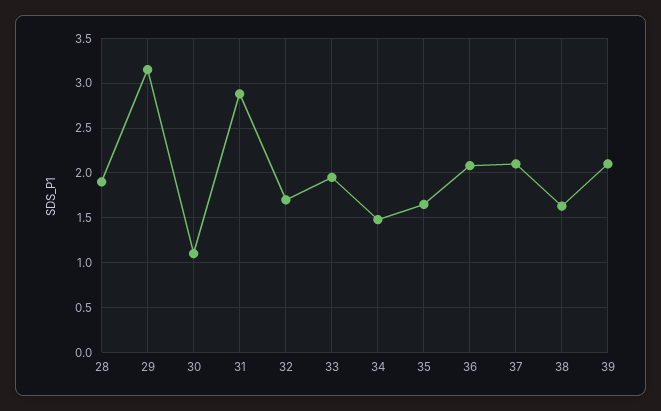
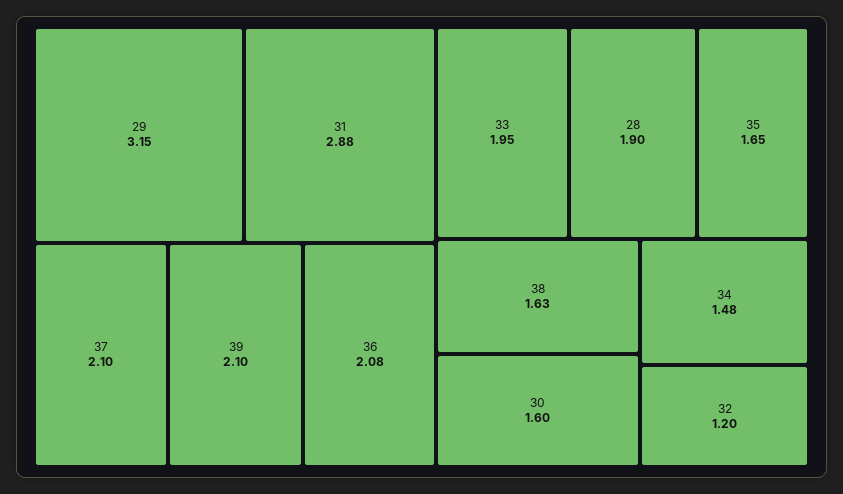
  {
    "28": 1.9,
    "29": 3.15,
-   "30": 1.1,
+   "30": 1.6,
    "31": 2.88,
-   "32": 1.7,
+   "32": 1.2,
    "33": 1.95,
    "34": 1.48,
    "35": 1.65,
    "36": 2.08,
    "37": 2.1,
    "38": 1.63,
    "39": 2.1
  }

